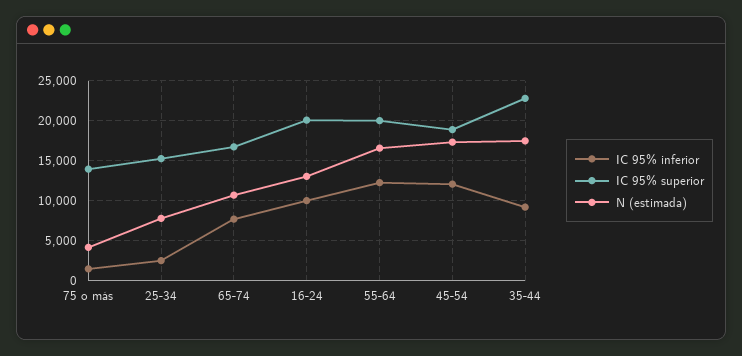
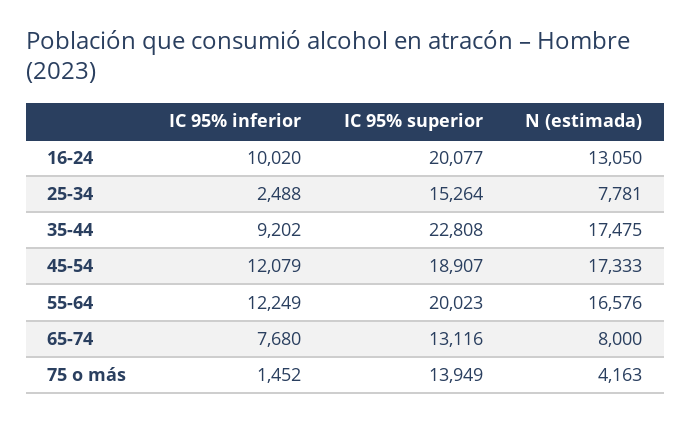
  {
    "IC 95% inferior": {
      "75 o más": 1452,
      "25-34": 2488,
      "65-74": 7680,
      "16-24": 10020,
      "55-64": 12249,
      "45-54": 12079,
      "35-44": 9202
    },
    "IC 95% superior": {
      "75 o más": 13949,
      "25-34": 15264,
-     "65-74": 17000,
+     "65-74": 13116,
      "16-24": 20077,
      "55-64": 20023,
      "45-54": 18907,
      "35-44": 22808
    },
    "N (estimada)": {
      "75 o más": 4163,
      "25-34": 7781,
-     "65-74": 11000,
+     "65-74": 8000,
      "16-24": 13050,
      "55-64": 16576,
      "45-54": 17333,
      "35-44": 17475
    }
  }

